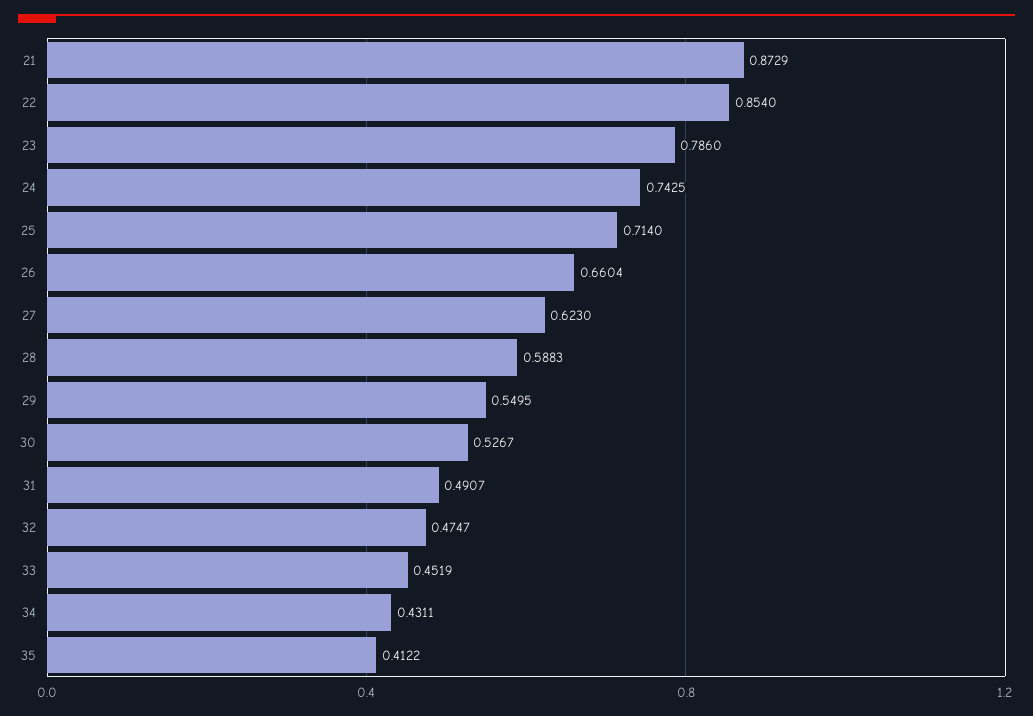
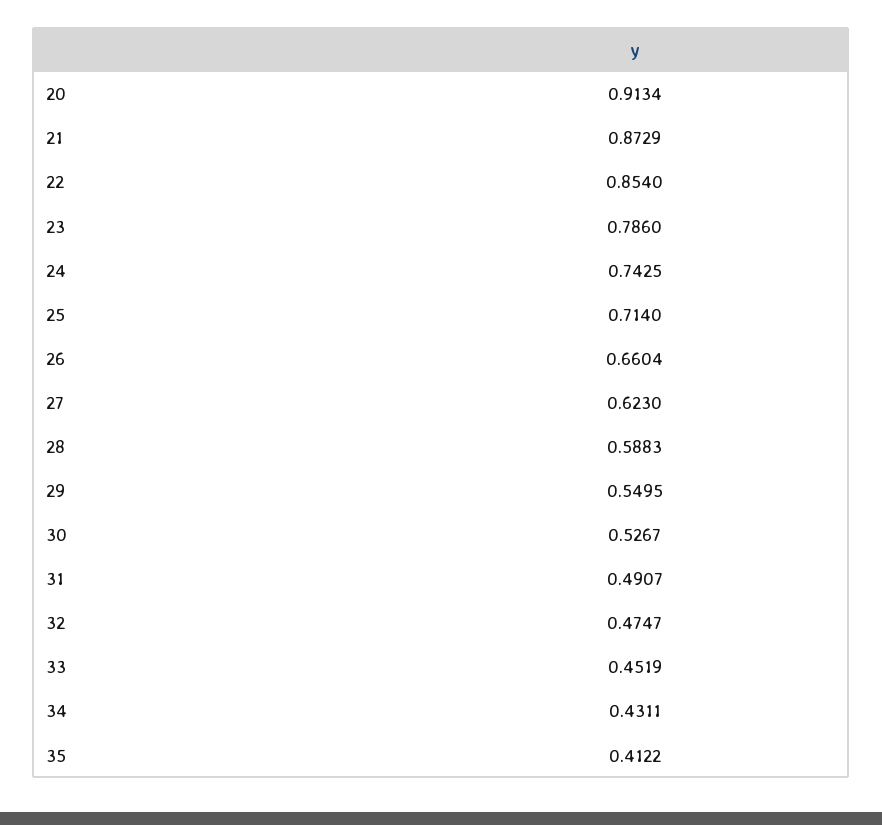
  {
    "21": 0.8729,
    "22": 0.854,
    "23": 0.786,
    "24": 0.7425,
    "25": 0.714,
    "26": 0.6604,
    "27": 0.623,
    "28": 0.5883,
    "29": 0.5495,
    "30": 0.5267,
    "31": 0.4907,
    "32": 0.4747,
    "33": 0.4519,
    "34": 0.4311,
-   "35": 0.4122
+   "35": 0.4122,
+   "20": 0.9134
  }

